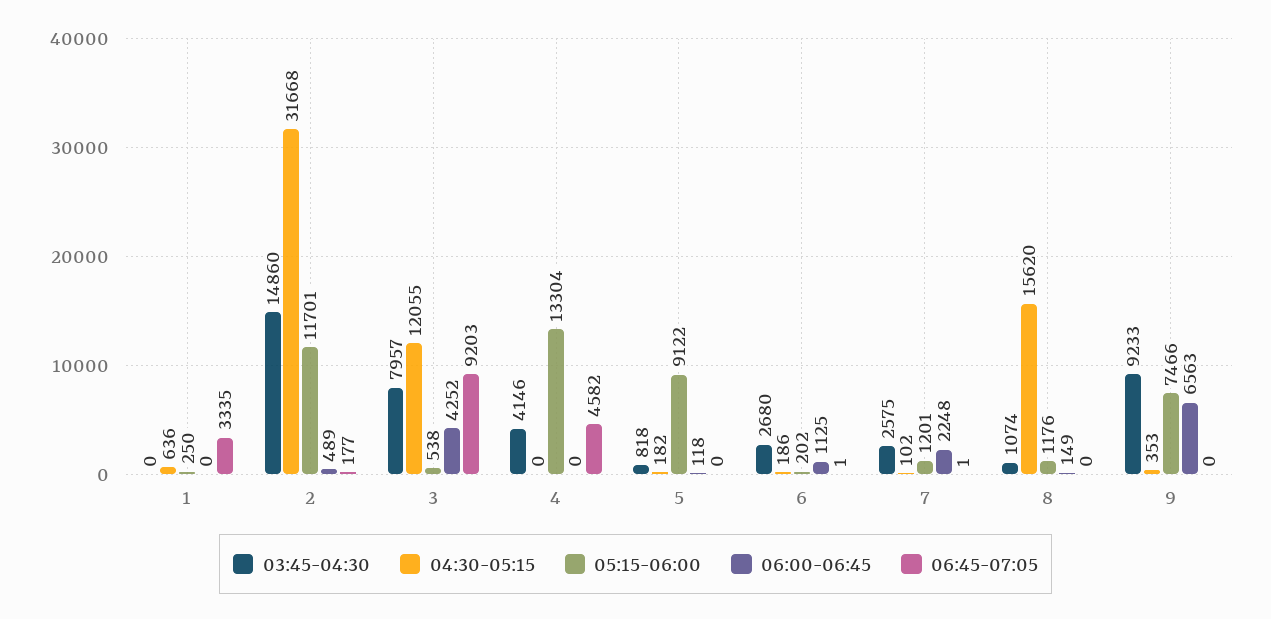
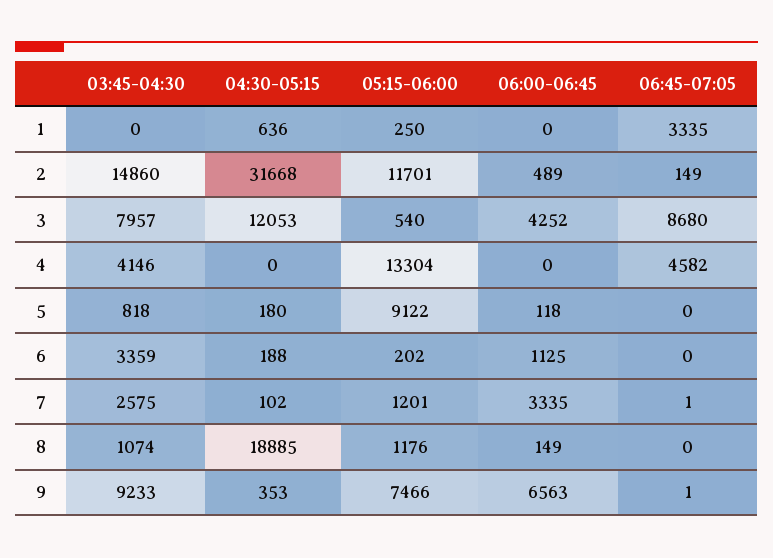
  {
    "03:45-04:30": {
      "1": 0,
      "2": 14860,
      "3": 7957,
      "4": 4146,
      "5": 818,
-     "6": 2680,
+     "6": 3359,
      "7": 2575,
      "8": 1074,
      "9": 9233
    },
    "04:30-05:15": {
      "1": 636,
      "2": 31668,
-     "3": 12055,
+     "3": 12053,
      "4": 0,
-     "5": 182,
+     "5": 180,
-     "6": 186,
+     "6": 188,
      "7": 102,
-     "8": 15620,
+     "8": 18885,
      "9": 353
    },
    "05:15-06:00": {
      "1": 250,
      "2": 11701,
-     "3": 538,
+     "3": 540,
      "4": 13304,
      "5": 9122,
      "6": 202,
      "7": 1201,
      "8": 1176,
      "9": 7466
    },
    "06:00-06:45": {
      "1": 0,
      "2": 489,
      "3": 4252,
      "4": 0,
      "5": 118,
      "6": 1125,
-     "7": 2248,
+     "7": 3335,
      "8": 149,
      "9": 6563
    },
    "06:45-07:05": {
      "1": 3335,
-     "2": 177,
+     "2": 149,
-     "3": 9203,
+     "3": 8680,
      "4": 4582,
      "5": 0,
-     "6": 1,
+     "6": 0,
      "7": 1,
      "8": 0,
-     "9": 0
+     "9": 1
    }
  }

